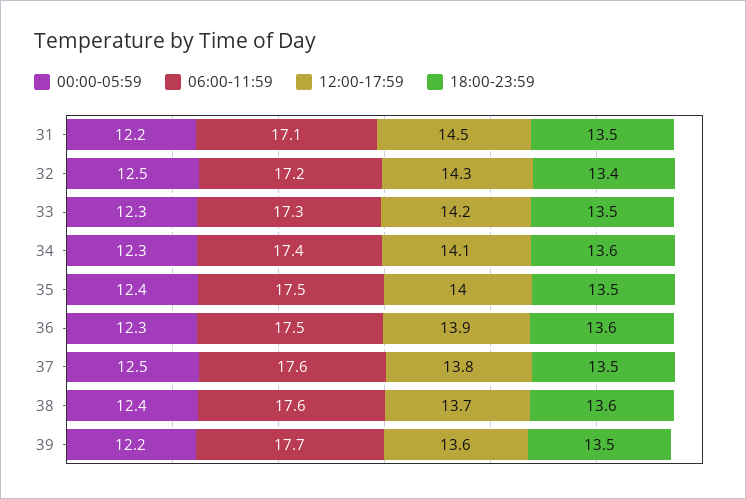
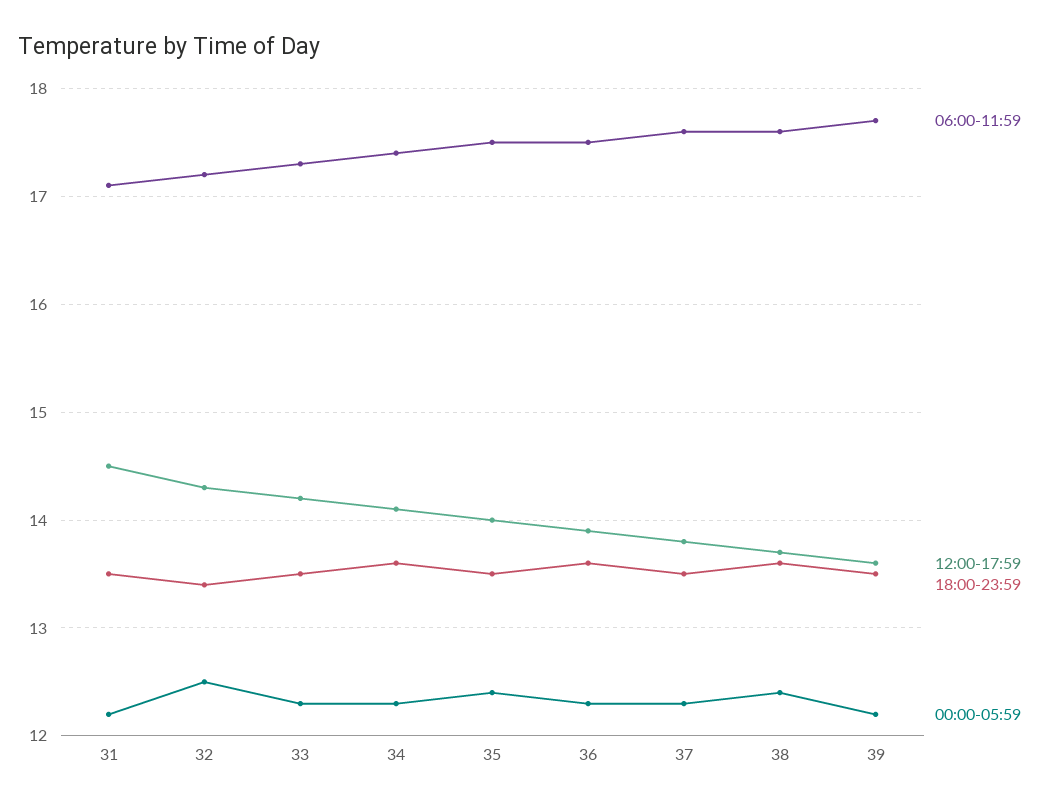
  {
    "00:00-05:59": {
      "31": 12.2,
      "32": 12.5,
      "33": 12.3,
      "34": 12.3,
      "35": 12.4,
      "36": 12.3,
-     "37": 12.5,
+     "37": 12.3,
      "38": 12.4,
      "39": 12.2
    },
    "06:00-11:59": {
      "31": 17.1,
      "32": 17.2,
      "33": 17.3,
      "34": 17.4,
      "35": 17.5,
      "36": 17.5,
      "37": 17.6,
      "38": 17.6,
      "39": 17.7
    },
    "12:00-17:59": {
      "31": 14.5,
      "32": 14.3,
      "33": 14.2,
      "34": 14.1,
      "35": 14,
      "36": 13.9,
      "37": 13.8,
      "38": 13.7,
      "39": 13.6
    },
    "18:00-23:59": {
      "31": 13.5,
      "32": 13.4,
      "33": 13.5,
      "34": 13.6,
      "35": 13.5,
      "36": 13.6,
      "37": 13.5,
      "38": 13.6,
      "39": 13.5
    }
  }

